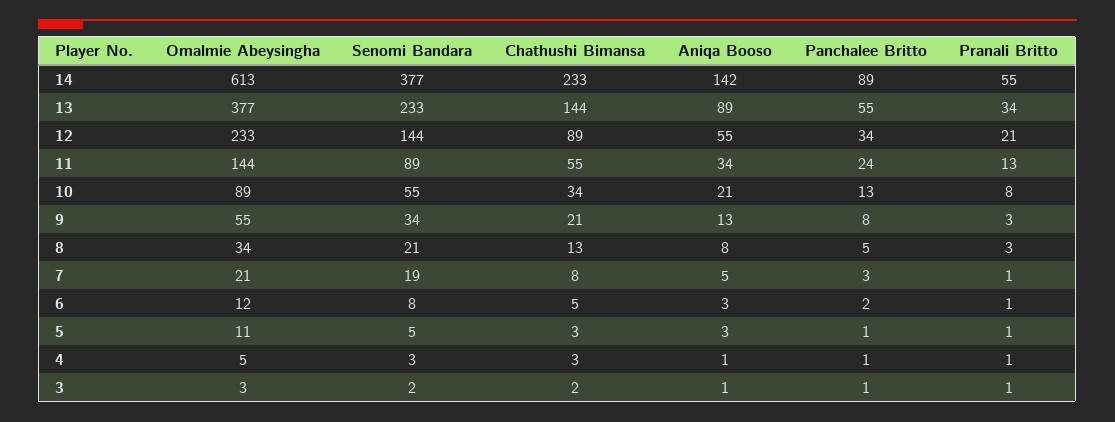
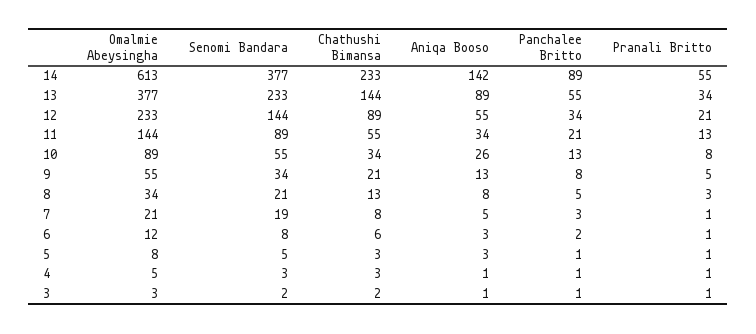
  {
    "Omalmie Abeysingha": {
      "14": 613,
      "13": 377,
      "12": 233,
      "11": 144,
      "10": 89,
      "9": 55,
      "8": 34,
      "7": 21,
      "6": 12,
-     "5": 11,
+     "5": 8,
      "4": 5,
      "3": 3
    },
    "Senomi Bandara": {
      "14": 377,
      "13": 233,
      "12": 144,
      "11": 89,
      "10": 55,
      "9": 34,
      "8": 21,
      "7": 19,
      "6": 8,
      "5": 5,
      "4": 3,
      "3": 2
    },
    "Chathushi Bimansa": {
      "14": 233,
      "13": 144,
      "12": 89,
      "11": 55,
      "10": 34,
      "9": 21,
      "8": 13,
      "7": 8,
-     "6": 5,
+     "6": 6,
      "5": 3,
      "4": 3,
      "3": 2
    },
    "Aniqa Booso": {
      "14": 142,
      "13": 89,
      "12": 55,
      "11": 34,
-     "10": 21,
+     "10": 26,
      "9": 13,
      "8": 8,
      "7": 5,
      "6": 3,
      "5": 3,
      "4": 1,
      "3": 1
    },
    "Panchalee Britto": {
      "14": 89,
      "13": 55,
      "12": 34,
-     "11": 24,
+     "11": 21,
      "10": 13,
      "9": 8,
      "8": 5,
      "7": 3,
      "6": 2,
      "5": 1,
      "4": 1,
      "3": 1
    },
    "Pranali Britto": {
      "14": 55,
      "13": 34,
      "12": 21,
      "11": 13,
      "10": 8,
-     "9": 3,
+     "9": 5,
      "8": 3,
      "7": 1,
      "6": 1,
      "5": 1,
      "4": 1,
      "3": 1
    }
  }

